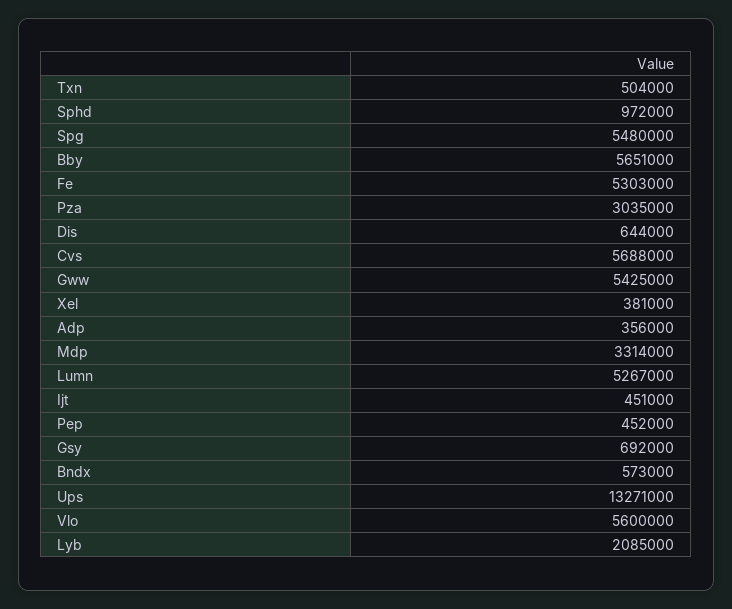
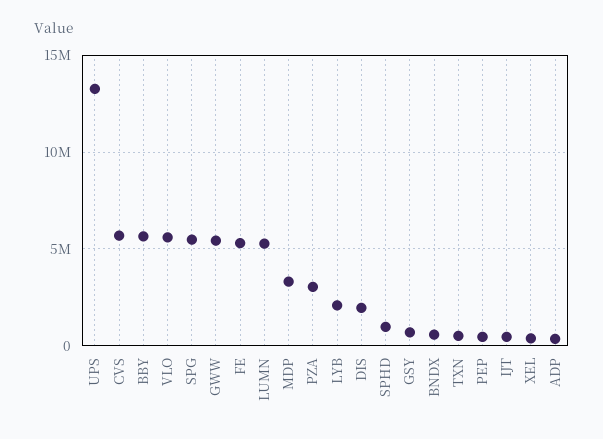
  {
    "Txn": 504000,
    "Sphd": 972000,
    "Spg": 5480000,
    "Bby": 5651000,
    "Fe": 5303000,
    "Pza": 3035000,
-   "Dis": 644000,
+   "Dis": 2000000,
    "Cvs": 5688000,
    "Gww": 5425000,
    "Xel": 381000,
    "Adp": 356000,
    "Mdp": 3314000,
    "Lumn": 5267000,
    "Ijt": 451000,
    "Pep": 452000,
    "Gsy": 692000,
    "Bndx": 573000,
    "Ups": 13271000,
    "Vlo": 5600000,
    "Lyb": 2085000
  }

